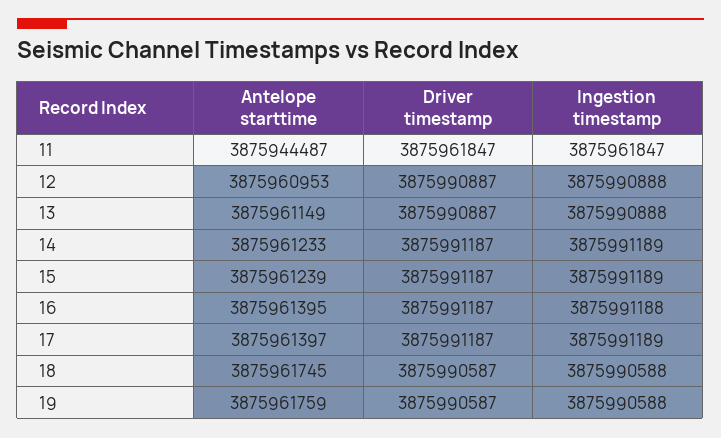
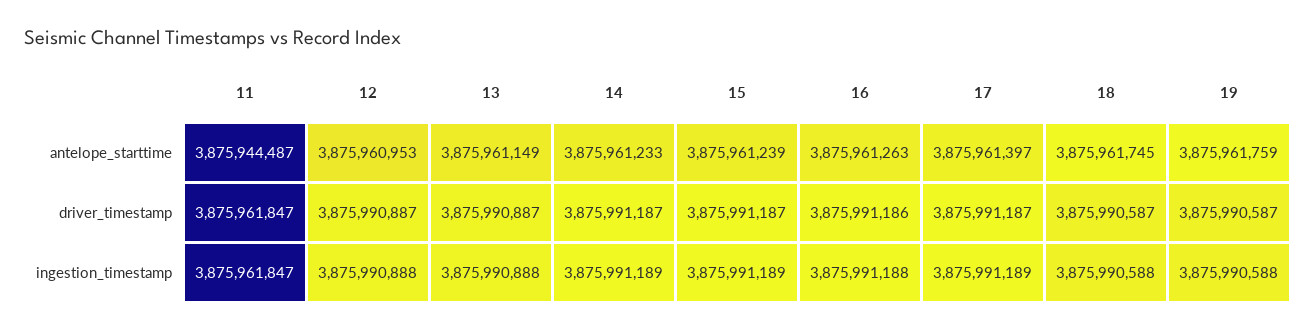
  {
    "Antelope starttime": {
      "11": 3875944487,
      "12": 3875960953,
      "13": 3875961149,
      "14": 3875961233,
      "15": 3875961239,
-     "16": 3875961395,
+     "16": 3875961263,
      "17": 3875961397,
      "18": 3875961745,
      "19": 3875961759
    },
    "Driver timestamp": {
      "11": 3875961847,
      "12": 3875990887,
      "13": 3875990887,
      "14": 3875991187,
      "15": 3875991187,
-     "16": 3875991187,
+     "16": 3875991186,
      "17": 3875991187,
      "18": 3875990587,
      "19": 3875990587
    },
    "Ingestion timestamp": {
      "11": 3875961847,
      "12": 3875990888,
      "13": 3875990888,
      "14": 3875991189,
      "15": 3875991189,
      "16": 3875991188,
      "17": 3875991189,
      "18": 3875990588,
      "19": 3875990588
    }
  }

